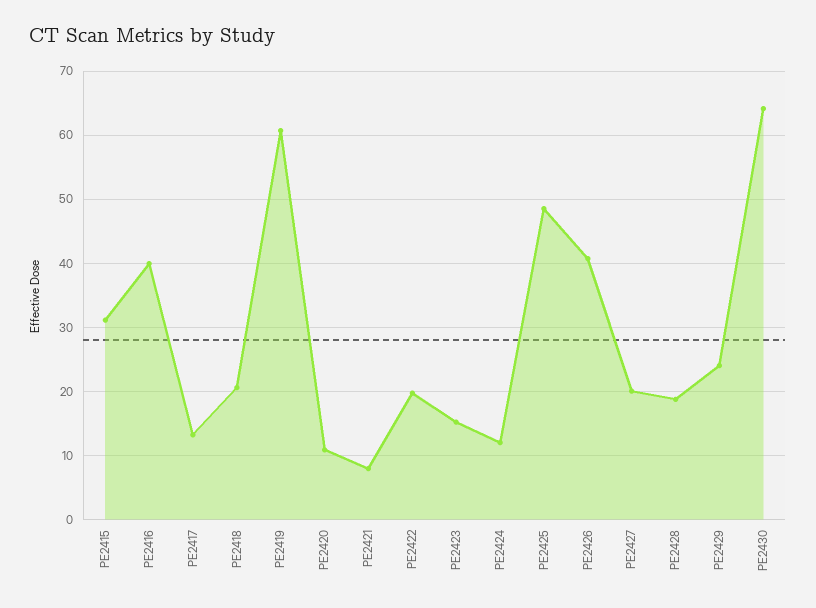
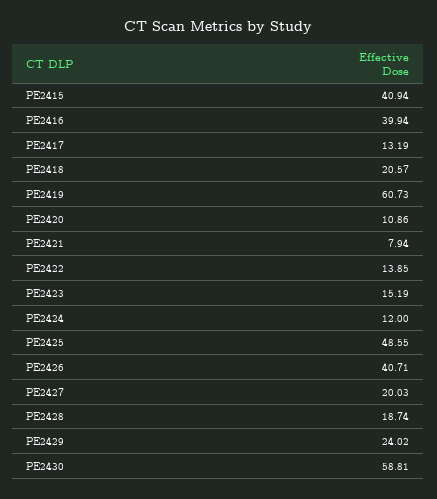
  {
-   "PE2415": 31,
+   "PE2415": 40.94,
    "PE2416": 39.94,
    "PE2417": 13.19,
    "PE2418": 20.57,
    "PE2419": 60.73,
    "PE2420": 10.86,
    "PE2421": 7.94,
-   "PE2422": 20,
+   "PE2422": 13.85,
    "PE2423": 15.19,
    "PE2424": 12,
    "PE2425": 48.55,
    "PE2426": 40.71,
    "PE2427": 20.03,
    "PE2428": 18.74,
    "PE2429": 24.02,
-   "PE2430": 64
+   "PE2430": 58.81
  }

